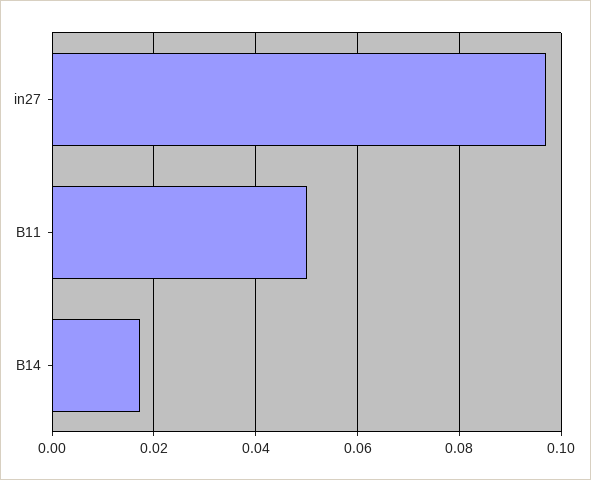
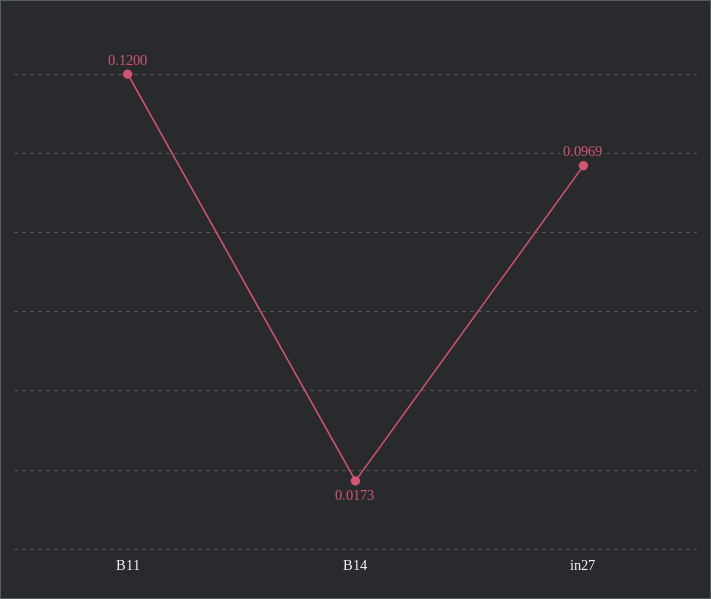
  {
    "in27": 0.0969,
-   "B11": 0.05,
+   "B11": 0.12,
    "B14": 0.0173
  }

